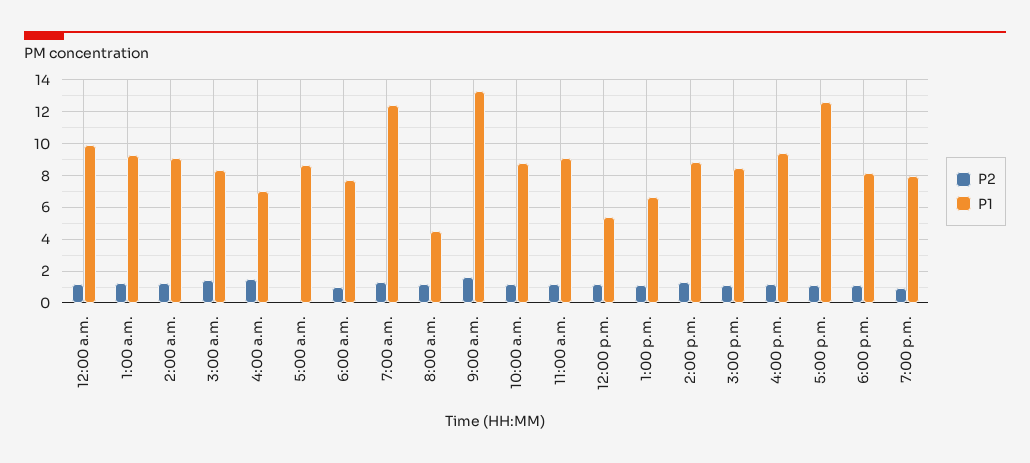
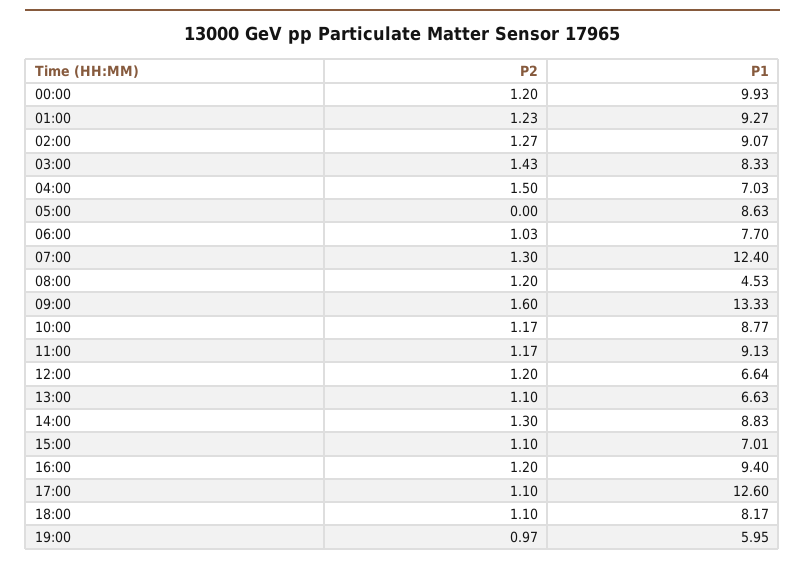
  {
    "P2": {
      "12:00 a.m.": 1.2,
      "1:00 a.m.": 1.23,
      "2:00 a.m.": 1.27,
      "3:00 a.m.": 1.43,
      "4:00 a.m.": 1.5,
      "5:00 a.m.": 0,
      "6:00 a.m.": 1.03,
      "7:00 a.m.": 1.3,
      "8:00 a.m.": 1.2,
      "9:00 a.m.": 1.6,
      "10:00 a.m.": 1.17,
      "11:00 a.m.": 1.17,
      "12:00 p.m.": 1.2,
      "1:00 p.m.": 1.1,
      "2:00 p.m.": 1.3,
      "3:00 p.m.": 1.1,
      "4:00 p.m.": 1.2,
      "5:00 p.m.": 1.1,
      "6:00 p.m.": 1.1,
      "7:00 p.m.": 0.97
    },
    "P1": {
      "12:00 a.m.": 9.93,
      "1:00 a.m.": 9.27,
      "2:00 a.m.": 9.07,
      "3:00 a.m.": 8.33,
      "4:00 a.m.": 7.03,
      "5:00 a.m.": 8.63,
      "6:00 a.m.": 7.7,
      "7:00 a.m.": 12.4,
      "8:00 a.m.": 4.53,
      "9:00 a.m.": 13.33,
      "10:00 a.m.": 8.77,
      "11:00 a.m.": 9.13,
-     "12:00 p.m.": 5.5,
+     "12:00 p.m.": 6.64,
      "1:00 p.m.": 6.63,
      "2:00 p.m.": 8.83,
-     "3:00 p.m.": 8.5,
+     "3:00 p.m.": 7.01,
      "4:00 p.m.": 9.4,
      "5:00 p.m.": 12.6,
      "6:00 p.m.": 8.17,
-     "7:00 p.m.": 8
+     "7:00 p.m.": 5.95
    }
  }

